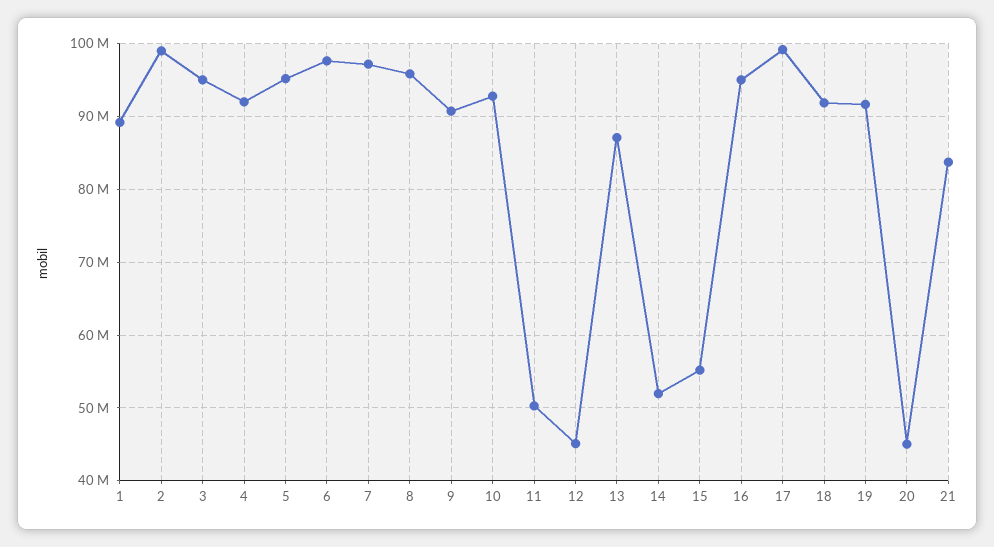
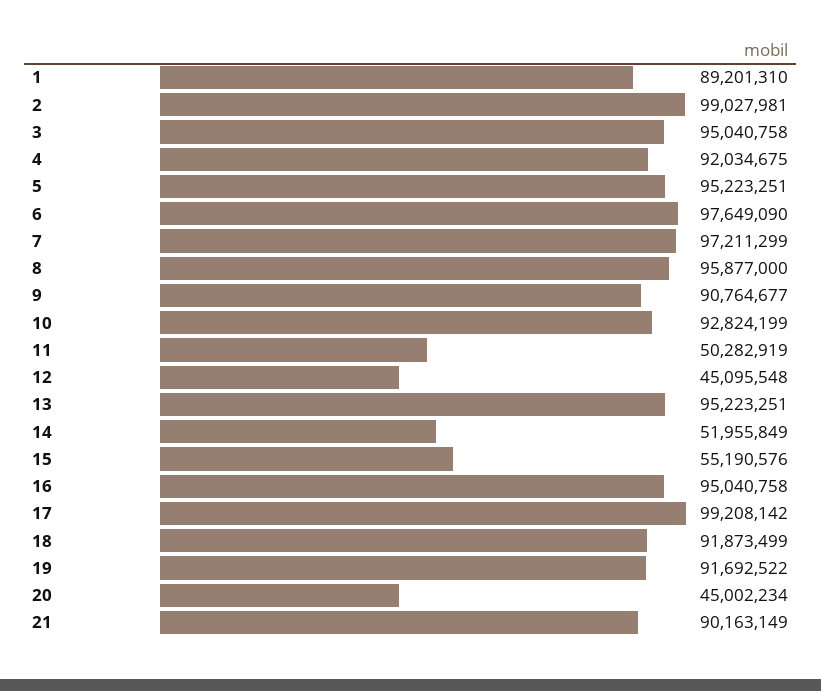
  {
    "1": 89201310,
    "2": 99027981,
    "3": 95040758,
    "4": 92034675,
    "5": 95223251,
    "6": 97649090,
    "7": 97211299,
    "8": 95877000,
    "9": 90764677,
    "10": 92824199,
    "11": 50282919,
    "12": 45095548,
-   "13": 87000000,
+   "13": 95223251,
    "14": 51955849,
    "15": 55190576,
    "16": 95040758,
    "17": 99208142,
    "18": 91873499,
    "19": 91692522,
    "20": 45002234,
-   "21": 84000000
+   "21": 90163149
  }

